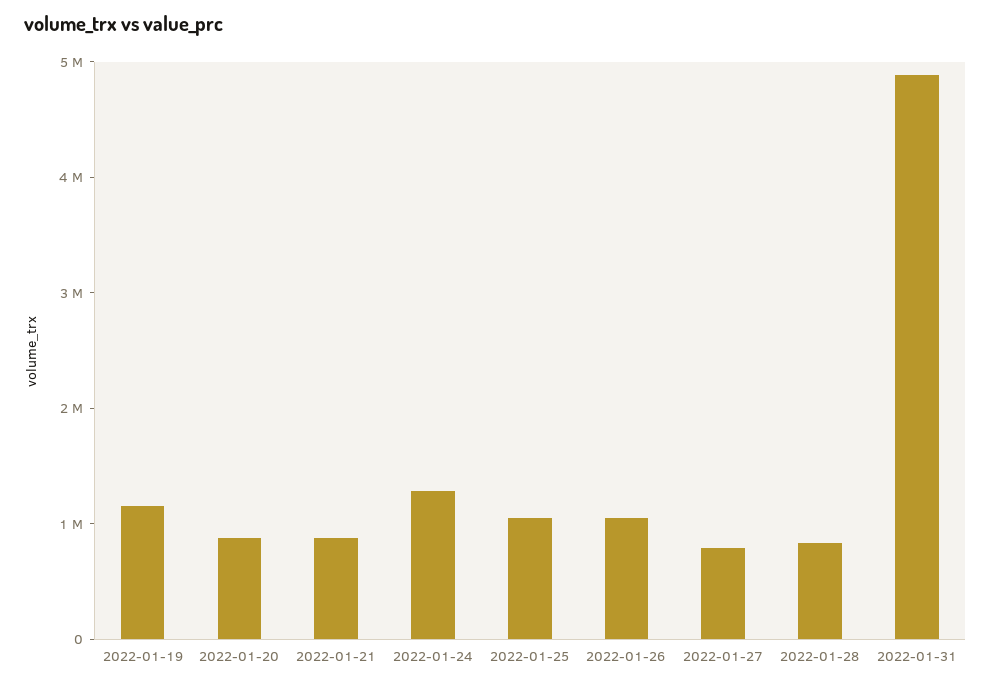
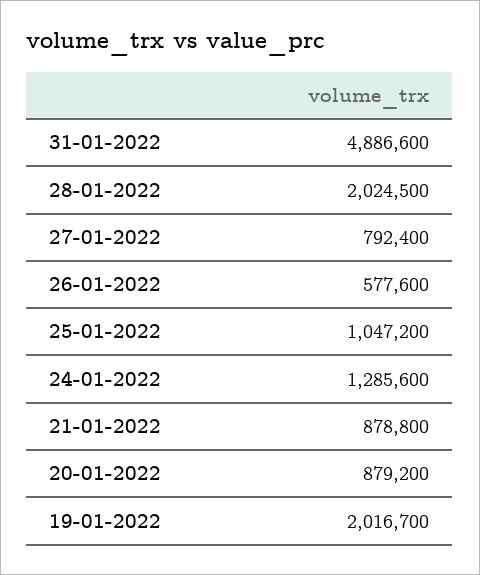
  {
-   "2022-01-19": 1200000,
+   "2022-01-19": 2016700,
    "2022-01-20": 879200,
    "2022-01-21": 878800,
    "2022-01-24": 1285600,
    "2022-01-25": 1047200,
-   "2022-01-26": 1000000,
+   "2022-01-26": 577600,
    "2022-01-27": 792400,
-   "2022-01-28": 800000,
+   "2022-01-28": 2024500,
    "2022-01-31": 4886600
  }

